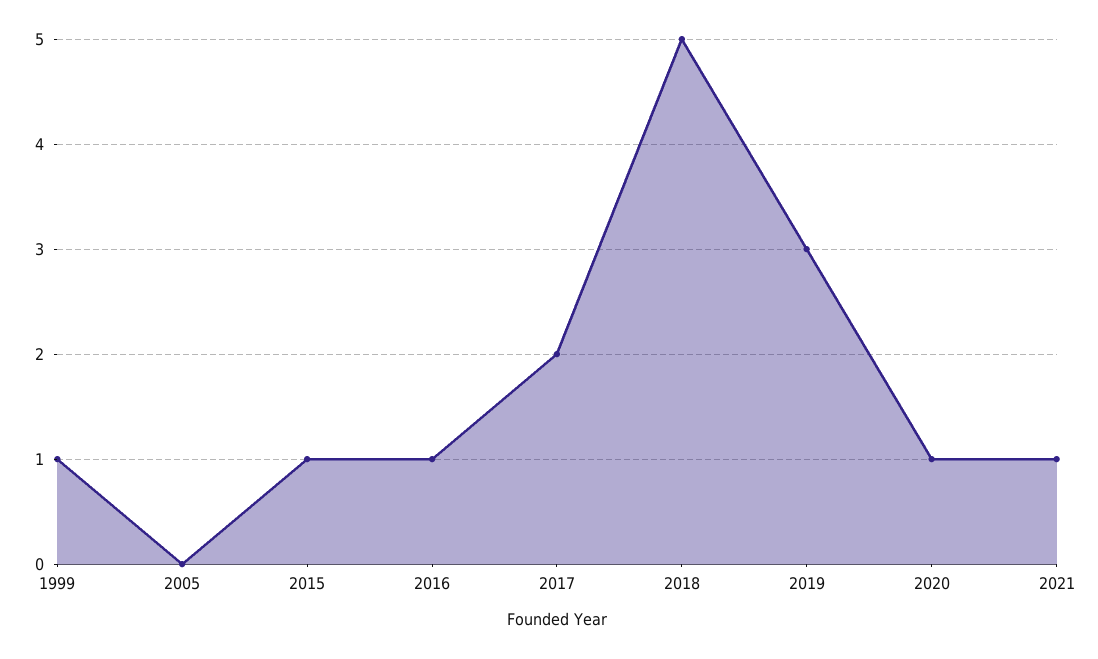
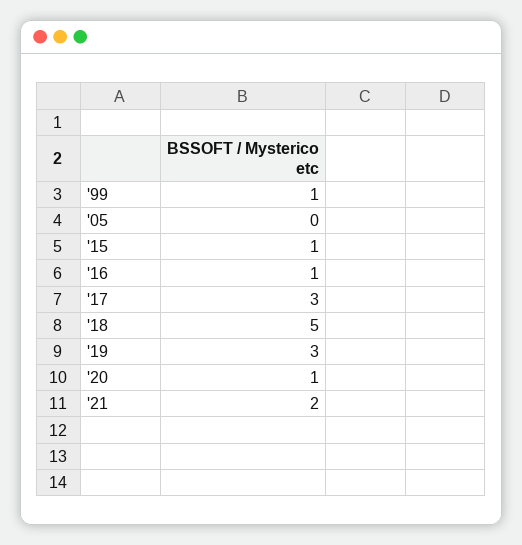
  {
    "1999": 1,
    "2005": 0,
    "2015": 1,
    "2016": 1,
-   "2017": 2,
+   "2017": 3,
    "2018": 5,
    "2019": 3,
    "2020": 1,
-   "2021": 1
+   "2021": 2
  }

